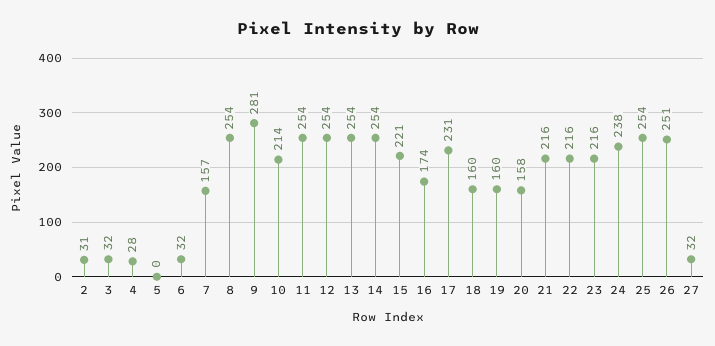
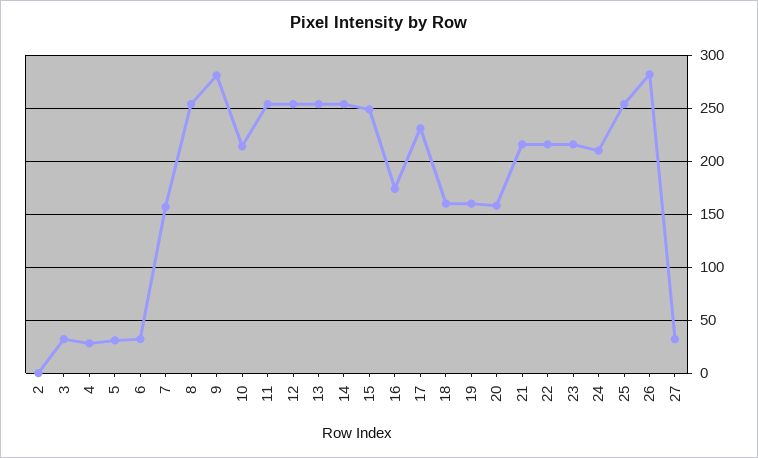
  {
-   "2": 31,
+   "2": 0,
    "3": 32,
    "4": 28,
-   "5": 0,
+   "5": 30,
    "6": 32,
    "7": 157,
    "8": 254,
    "9": 281,
    "10": 214,
    "11": 254,
    "12": 254,
    "13": 254,
    "14": 254,
-   "15": 221,
+   "15": 250,
    "16": 174,
    "17": 231,
    "18": 160,
    "19": 160,
    "20": 158,
    "21": 216,
    "22": 216,
    "23": 216,
-   "24": 238,
+   "24": 210,
    "25": 254,
-   "26": 251,
+   "26": 280,
    "27": 32
  }

